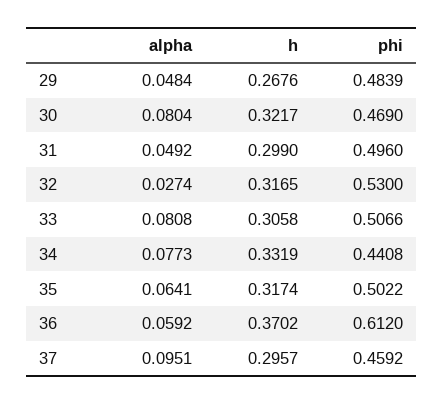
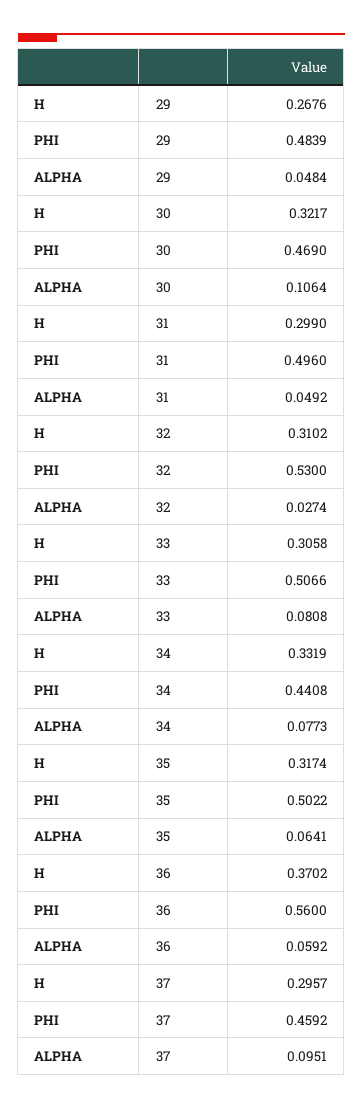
  {
    "alpha": {
      "29": 0.0484,
-     "30": 0.0804,
+     "30": 0.1064,
      "31": 0.0492,
      "32": 0.0274,
      "33": 0.0808,
      "34": 0.0773,
      "35": 0.0641,
      "36": 0.0592,
      "37": 0.0951
    },
    "h": {
      "29": 0.2676,
      "30": 0.3217,
      "31": 0.299,
-     "32": 0.3165,
+     "32": 0.3102,
      "33": 0.3058,
      "34": 0.3319,
      "35": 0.3174,
      "36": 0.3702,
      "37": 0.2957
    },
    "phi": {
      "29": 0.4839,
      "30": 0.469,
      "31": 0.496,
      "32": 0.53,
      "33": 0.5066,
      "34": 0.4408,
      "35": 0.5022,
-     "36": 0.612,
+     "36": 0.56,
      "37": 0.4592
    }
  }

